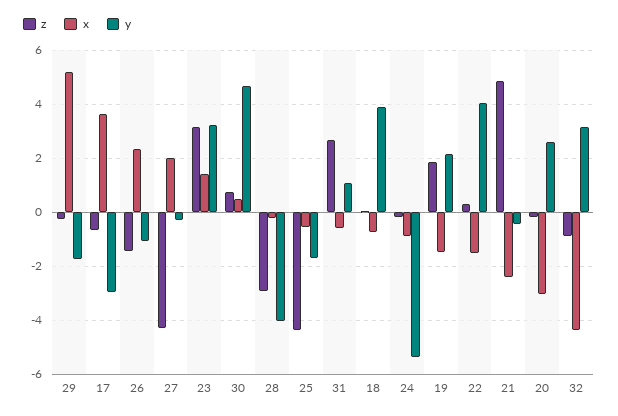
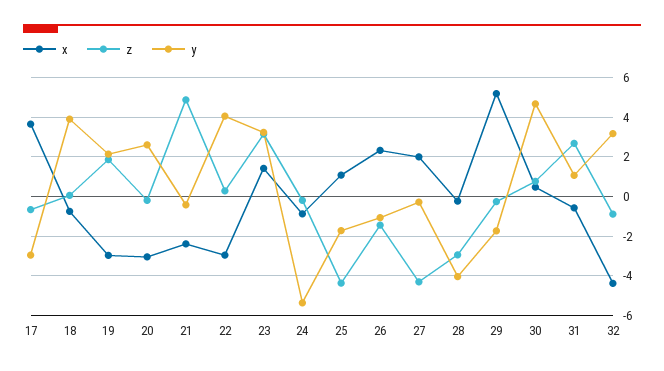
  {
    "z": {
      "29": -0.25,
      "17": -0.75,
      "26": -1.5,
      "27": -4.25,
      "23": 3.25,
      "30": 0.75,
      "28": -3,
      "25": -4.25,
      "31": 2.75,
      "18": 0,
      "24": -0.25,
      "19": 1.75,
      "22": 0.25,
      "21": 4.75,
      "20": -0.25,
      "32": -1
    },
    "x": {
      "29": 5.25,
      "17": 3.75,
      "26": 2.25,
      "27": 2,
      "23": 1.5,
      "30": 0.5,
      "28": -0.25,
-     "25": -0.5,
+     "25": 1,
      "31": -0.5,
      "18": -0.75,
      "24": -0.75,
-     "19": -1.5,
+     "19": -3,
-     "22": -1.5,
+     "22": -3,
      "21": -2.5,
      "20": -3,
      "32": -4.5
    },
    "y": {
      "29": -1.75,
      "17": -3,
      "26": -1,
      "27": -0.25,
      "23": 3.25,
      "30": 4.75,
      "28": -4,
      "25": -1.75,
      "31": 1,
      "18": 4,
      "24": -5.25,
      "19": 2.25,
      "22": 4,
      "21": -0.5,
      "20": 2.5,
      "32": 3.25
    }
  }

